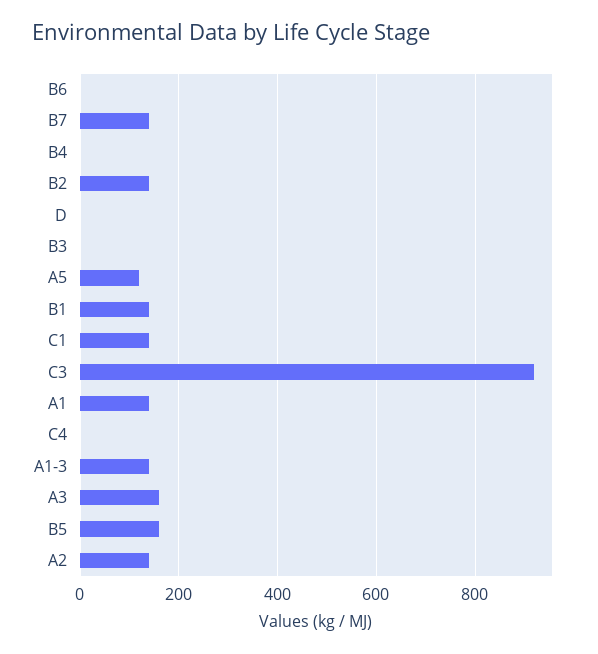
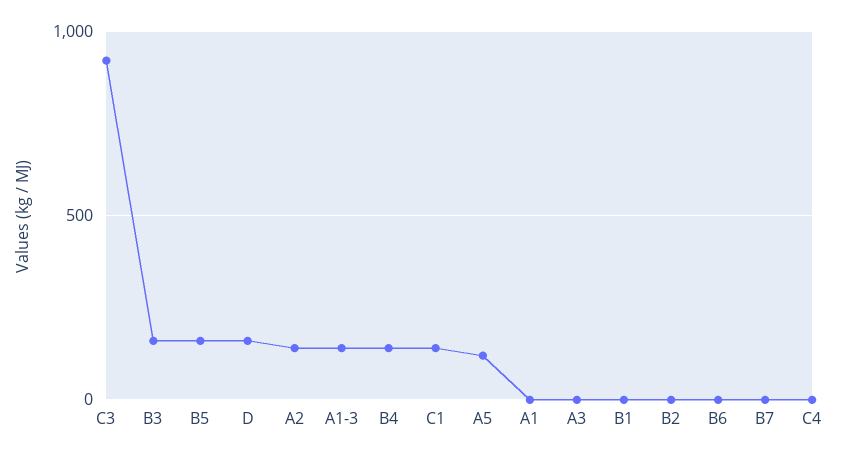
  {
    "B6": 0,
-   "B7": 140,
+   "B7": 0,
-   "B4": 0,
+   "B4": 150,
-   "B2": 140,
+   "B2": 0,
-   "D": 0,
+   "D": 150,
-   "B3": 0,
+   "B3": 150,
    "A5": 120,
-   "B1": 140,
+   "B1": 0,
    "C1": 140,
    "C3": 920,
-   "A1": 140,
+   "A1": 0,
    "C4": 0,
    "A1-3": 140,
-   "A3": 160,
+   "A3": 0,
    "B5": 160,
    "A2": 140
  }

